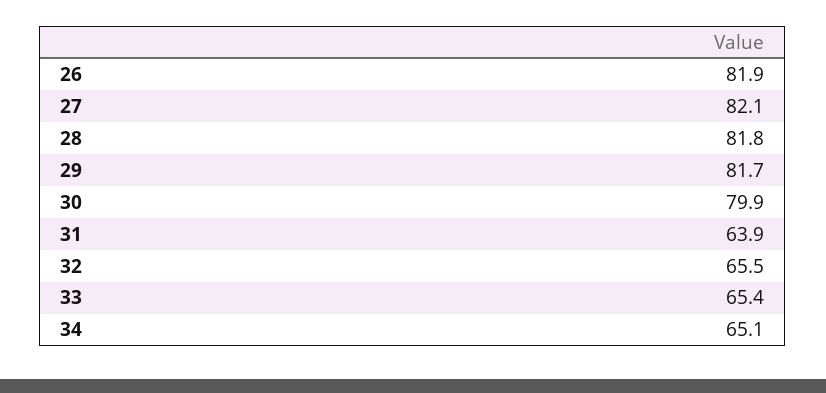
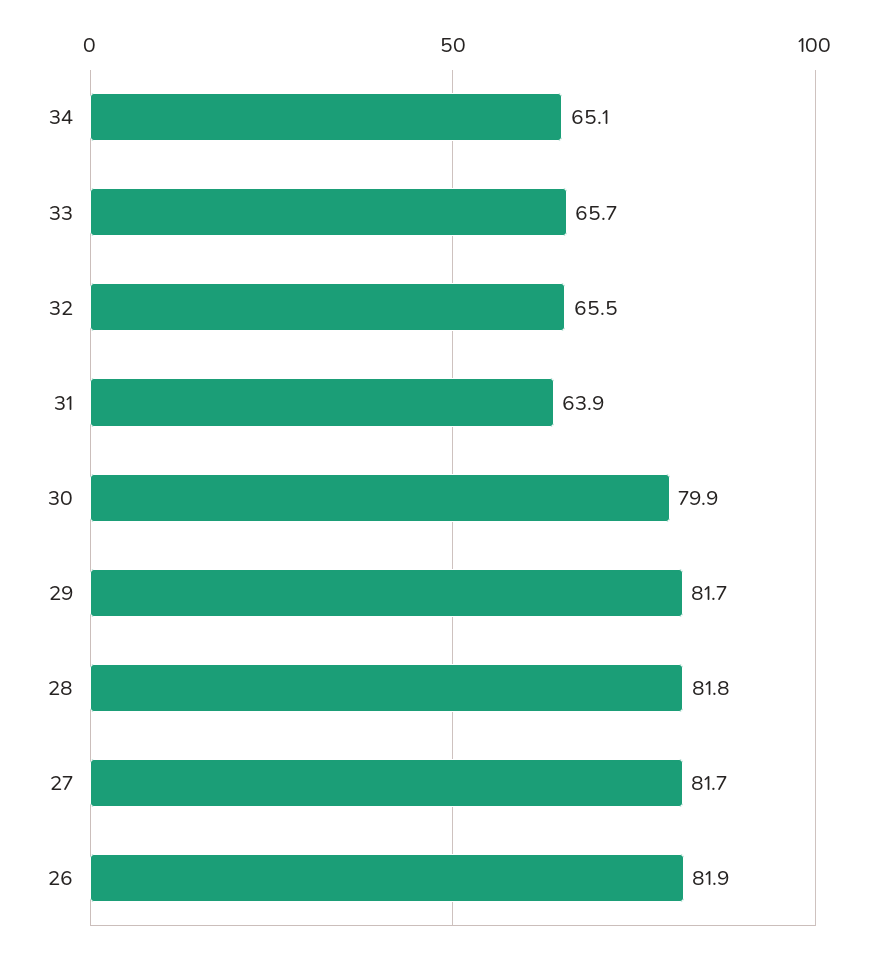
  {
    "26": 81.9,
-   "27": 82.1,
+   "27": 81.7,
    "28": 81.8,
    "29": 81.7,
    "30": 79.9,
    "31": 63.9,
    "32": 65.5,
-   "33": 65.4,
+   "33": 65.7,
    "34": 65.1
  }

